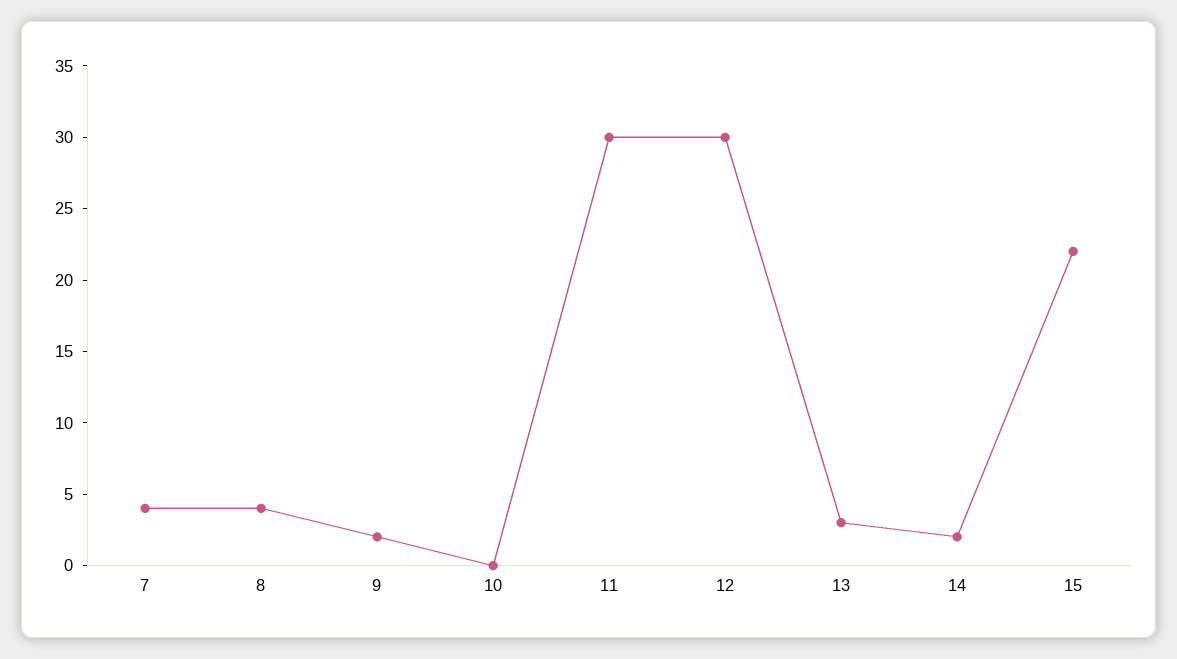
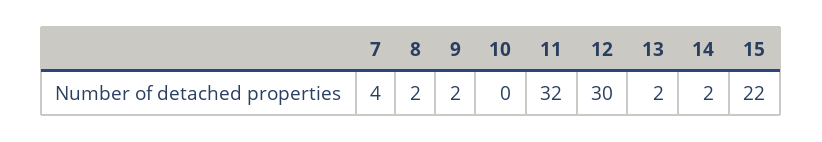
  {
    "7": 4,
-   "8": 4,
+   "8": 2,
    "9": 2,
    "10": 0,
-   "11": 30,
+   "11": 32,
    "12": 30,
-   "13": 3,
+   "13": 2,
    "14": 2,
    "15": 22
  }

